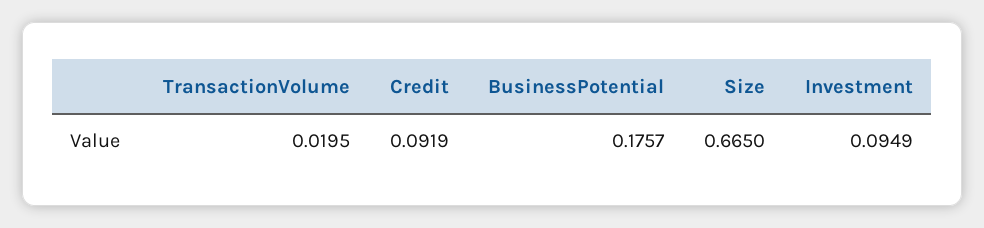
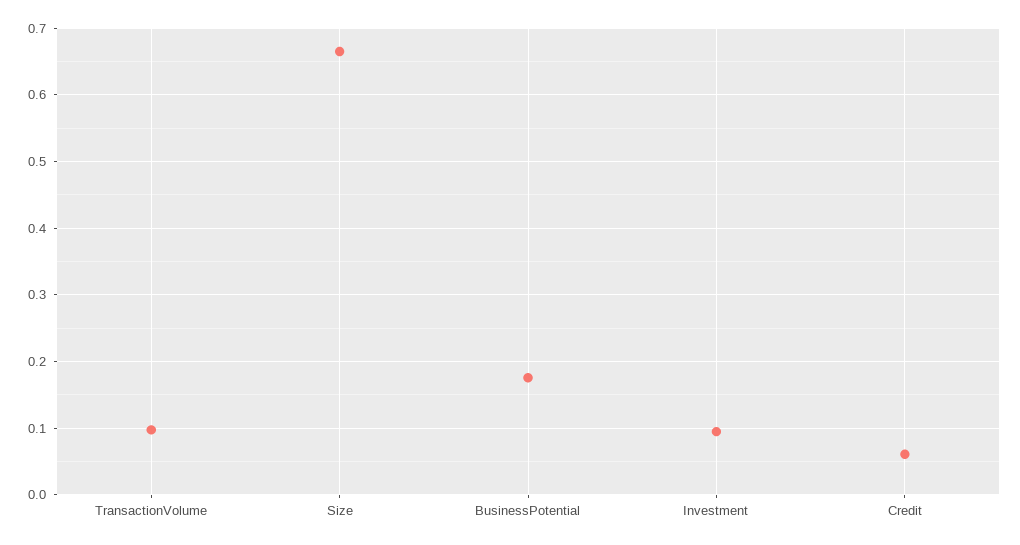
  {
-   "TransactionVolume": 0.0195,
+   "TransactionVolume": 0.1,
-   "Credit": 0.0919,
+   "Credit": 0.06,
    "BusinessPotential": 0.1757,
    "Size": 0.665,
    "Investment": 0.0949
  }

